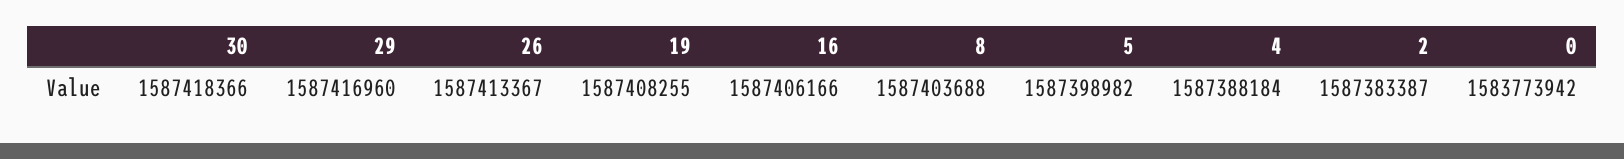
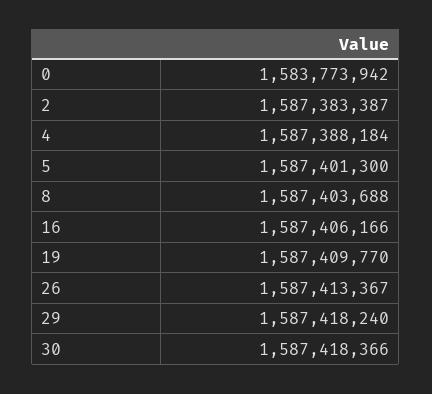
  {
    "30": 1587418366,
-   "29": 1587416960,
+   "29": 1587418240,
    "26": 1587413367,
-   "19": 1587408255,
+   "19": 1587409770,
    "16": 1587406166,
    "8": 1587403688,
-   "5": 1587398982,
+   "5": 1587401300,
    "4": 1587388184,
    "2": 1587383387,
    "0": 1583773942
  }

